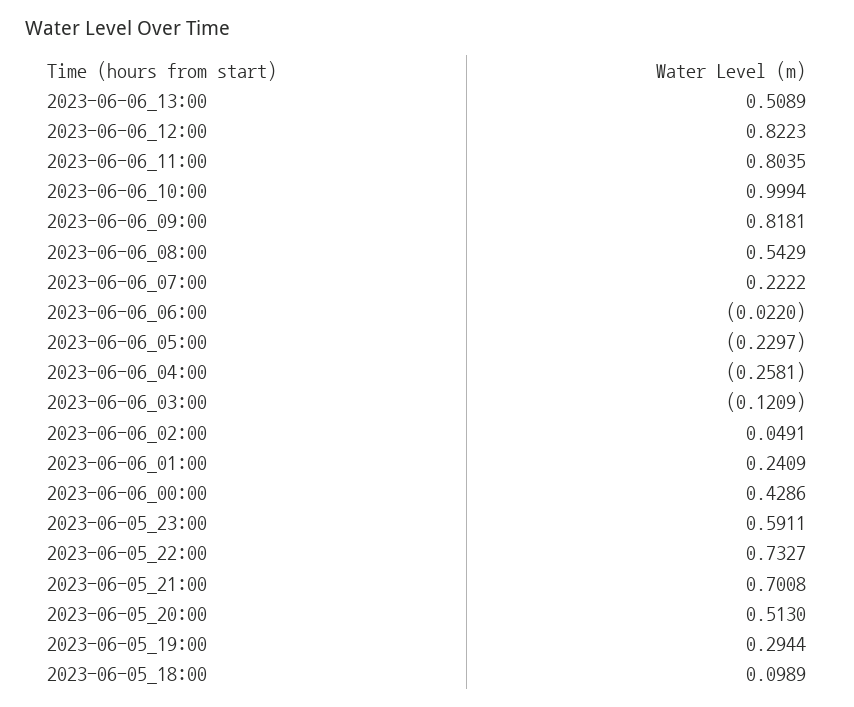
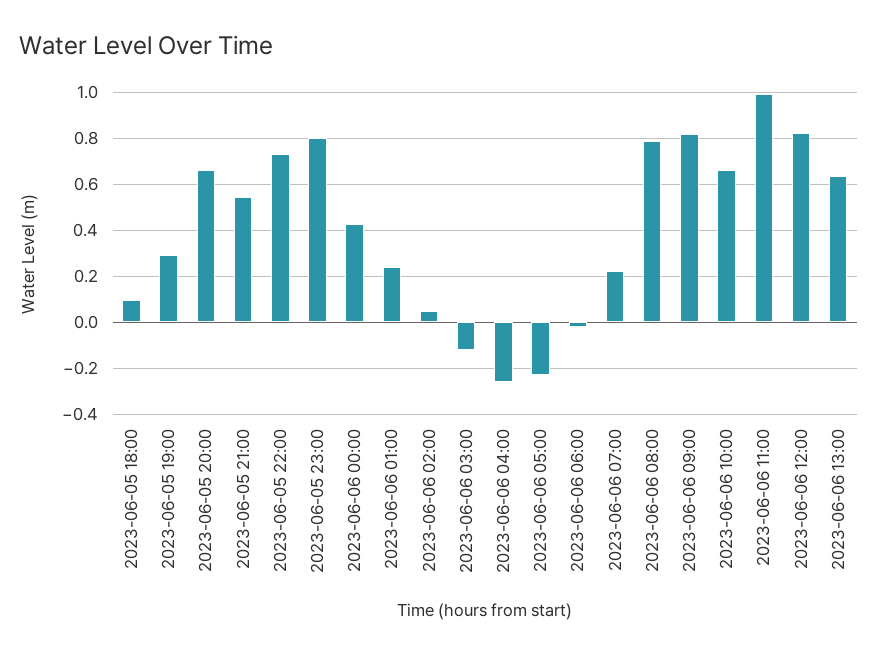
  {
-   "2023-06-06_13:00": 0.5089,
+   "2023-06-06_13:00": 0.65,
    "2023-06-06_12:00": 0.8223,
-   "2023-06-06_11:00": 0.8035,
+   "2023-06-06_11:00": 1,
-   "2023-06-06_10:00": 0.9994,
+   "2023-06-06_10:00": 0.65,
    "2023-06-06_09:00": 0.8181,
-   "2023-06-06_08:00": 0.5429,
+   "2023-06-06_08:00": 0.8,
    "2023-06-06_07:00": 0.2222,
    "2023-06-06_06:00": -0.022,
    "2023-06-06_05:00": -0.2297,
    "2023-06-06_04:00": -0.2581,
    "2023-06-06_03:00": -0.1209,
    "2023-06-06_02:00": 0.0491,
    "2023-06-06_01:00": 0.2409,
    "2023-06-06_00:00": 0.4286,
-   "2023-06-05_23:00": 0.5911,
+   "2023-06-05_23:00": 0.8,
    "2023-06-05_22:00": 0.7327,
-   "2023-06-05_21:00": 0.7008,
+   "2023-06-05_21:00": 0.55,
-   "2023-06-05_20:00": 0.513,
+   "2023-06-05_20:00": 0.65,
    "2023-06-05_19:00": 0.2944,
    "2023-06-05_18:00": 0.0989
  }

